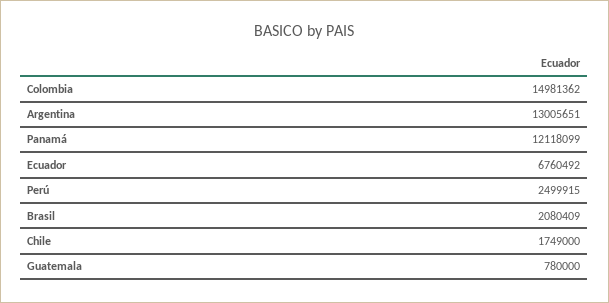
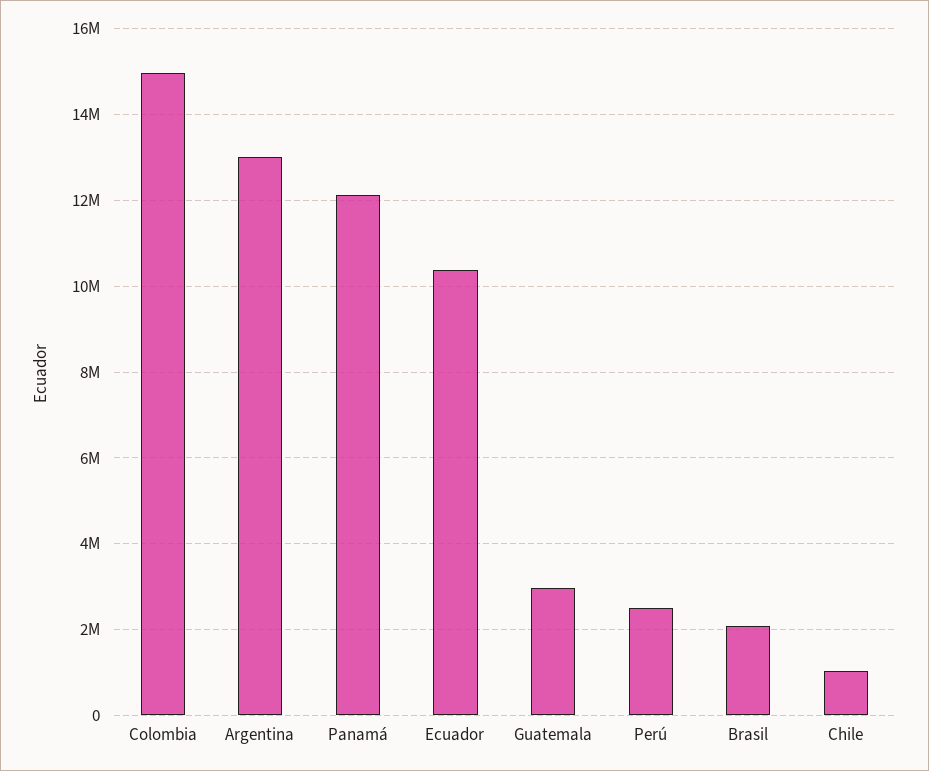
  {
    "Colombia": 14981362,
    "Argentina": 13005651,
    "Panamá": 12118099,
-   "Ecuador": 6760492,
+   "Ecuador": 10400000,
    "Perú": 2499915,
    "Brasil": 2080409,
-   "Chile": 1749000,
+   "Chile": 1000000,
-   "Guatemala": 780000
+   "Guatemala": 3000000
  }

